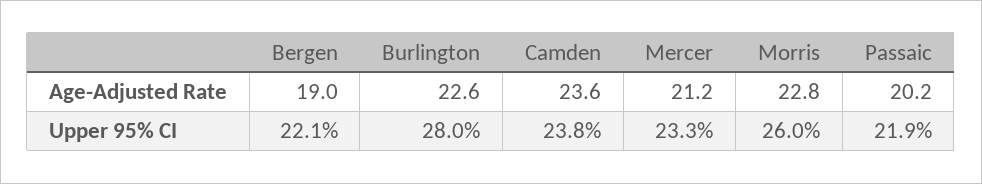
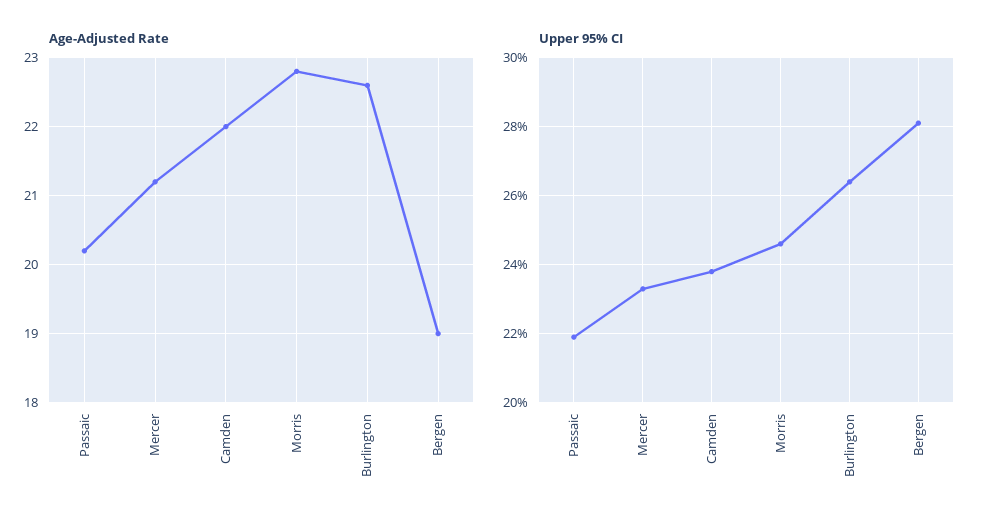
  {
    "Age-Adjusted Rate": {
      "Bergen": 19,
      "Burlington": 22.6,
-     "Camden": 23.6,
+     "Camden": 22,
      "Mercer": 21.2,
      "Morris": 22.8,
      "Passaic": 20.2
    },
    "Upper 95% CI": {
-     "Bergen": 22.1,
+     "Bergen": 28,
-     "Burlington": 28,
+     "Burlington": 26.5,
      "Camden": 23.8,
      "Mercer": 23.3,
-     "Morris": 26,
+     "Morris": 24.5,
      "Passaic": 21.9
    }
  }

